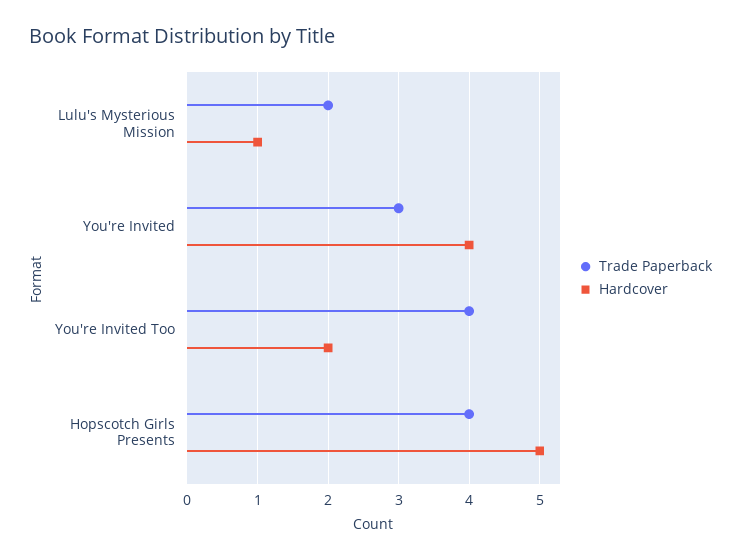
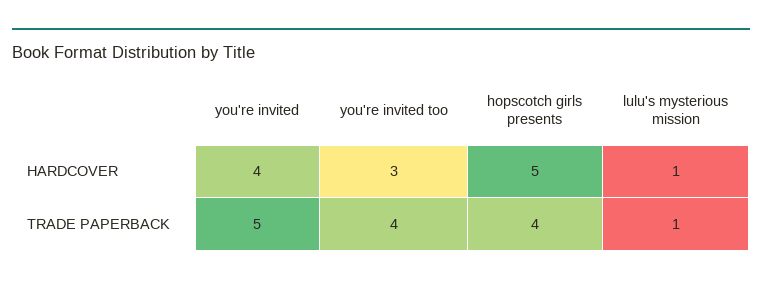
  {
    "Trade Paperback": {
-     "Lulu's Mysterious Mission": 2,
+     "Lulu's Mysterious Mission": 1,
-     "You're Invited": 3,
+     "You're Invited": 5,
      "You're Invited Too": 4,
      "Hopscotch Girls Presents": 4
    },
    "Hardcover": {
      "Lulu's Mysterious Mission": 1,
      "You're Invited": 4,
-     "You're Invited Too": 2,
+     "You're Invited Too": 3,
      "Hopscotch Girls Presents": 5
    }
  }

